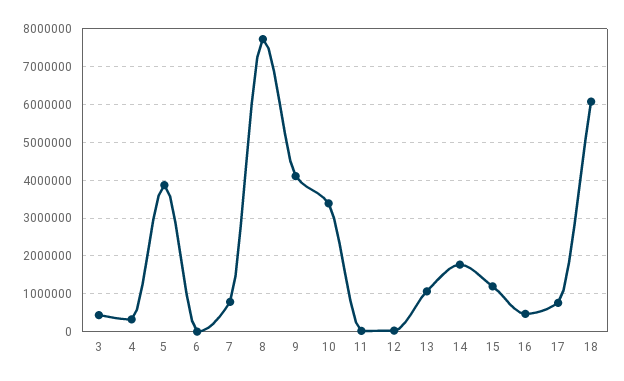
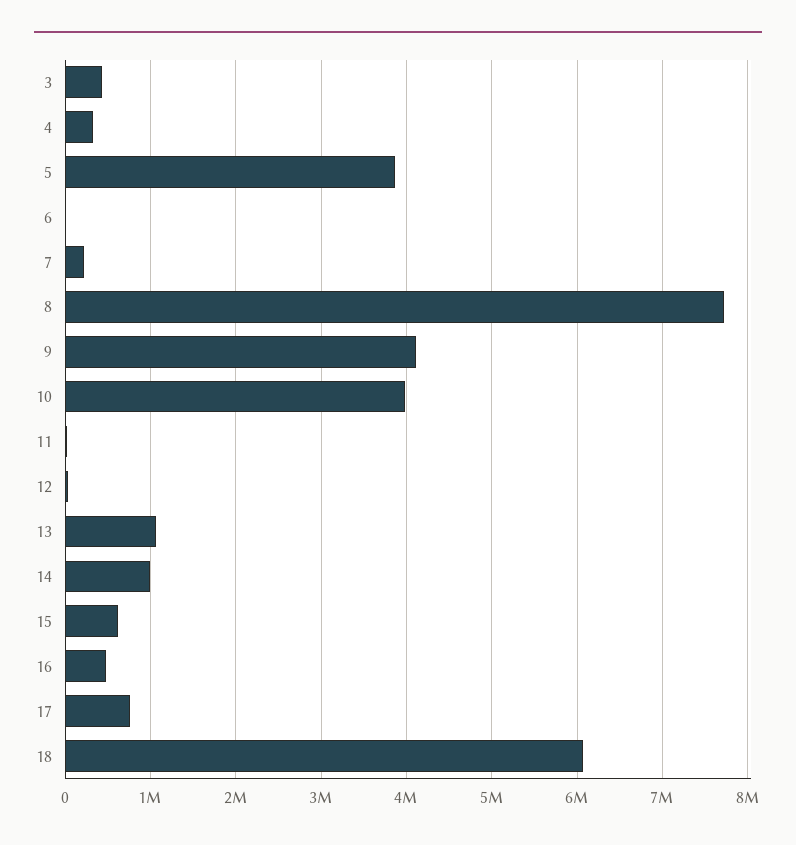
  {
    "3": 400000,
    "4": 300000,
    "5": 3900000,
    "6": 0,
-   "7": 800000,
+   "7": 200000,
    "8": 7700000,
    "9": 4100000,
-   "10": 3400000,
+   "10": 4000000,
    "11": 0,
    "12": 0,
    "13": 1100000,
-   "14": 1800000,
+   "14": 1000000,
-   "15": 1200000,
+   "15": 600000,
    "16": 500000,
    "17": 800000,
    "18": 6100000
  }

